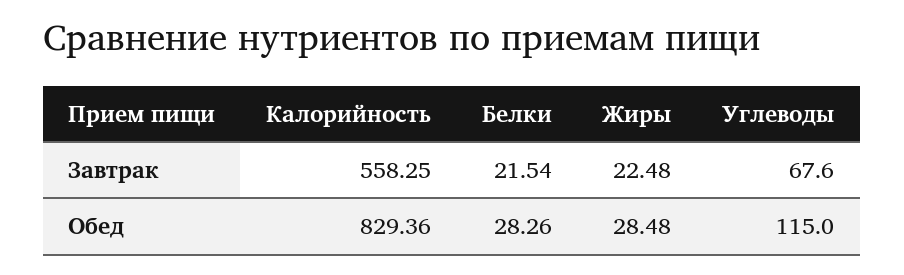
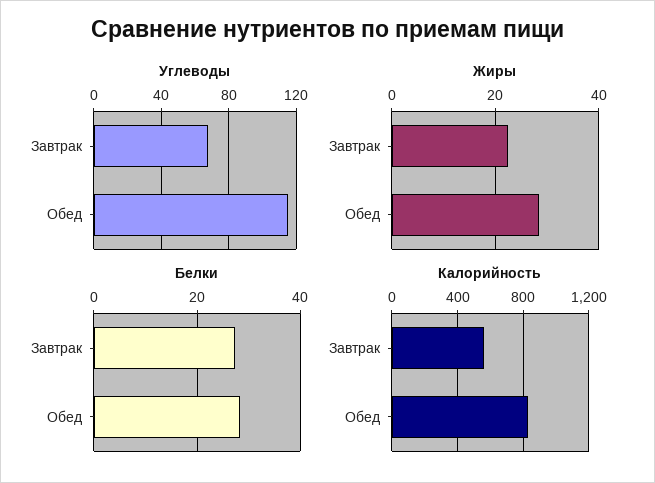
  {
    "Калорийность": {
      "Завтрак": 558.25,
      "Обед": 829.36
    },
    "Белки": {
-     "Завтрак": 21.54,
+     "Завтрак": 28,
      "Обед": 28.26
    },
    "Жиры": {
      "Завтрак": 22.48,
      "Обед": 28.48
    },
    "Углеводы": {
      "Завтрак": 67.6,
      "Обед": 115
    }
  }

